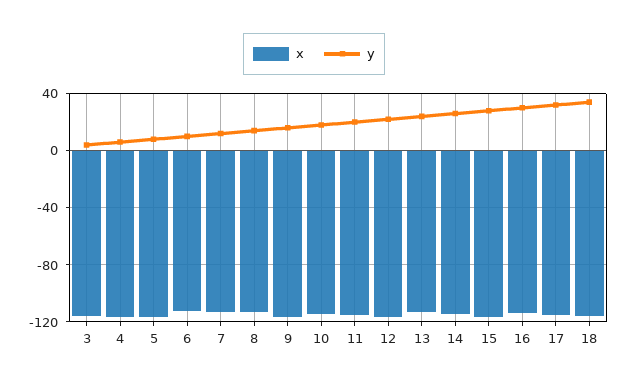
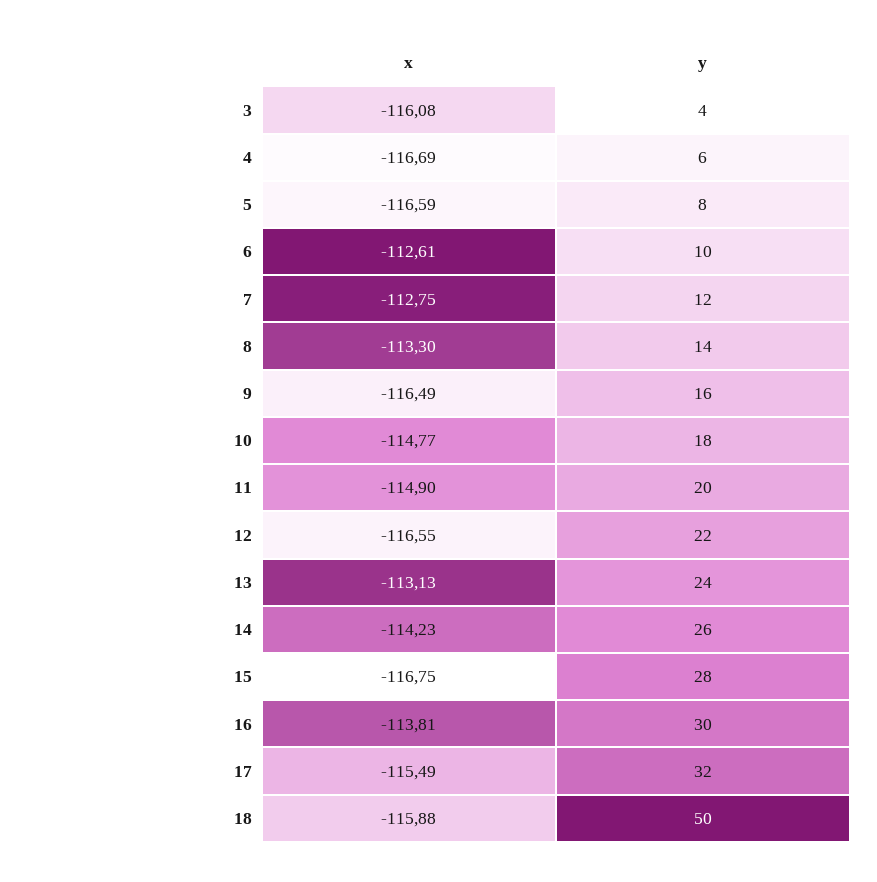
  {
    "x": {
      "3": -116.08,
      "4": -116.69,
      "5": -116.59,
      "6": -112.61,
      "7": -112.75,
      "8": -113.3,
      "9": -116.49,
      "10": -114.77,
      "11": -114.9,
      "12": -116.55,
      "13": -113.13,
      "14": -114.23,
      "15": -116.75,
      "16": -113.81,
      "17": -115.49,
      "18": -115.88
    },
    "y": {
      "3": 4,
      "4": 6,
      "5": 8,
      "6": 10,
      "7": 12,
      "8": 14,
      "9": 16,
      "10": 18,
      "11": 20,
      "12": 22,
      "13": 24,
      "14": 26,
      "15": 28,
      "16": 30,
      "17": 32,
-     "18": 35
+     "18": 50
    }
  }

